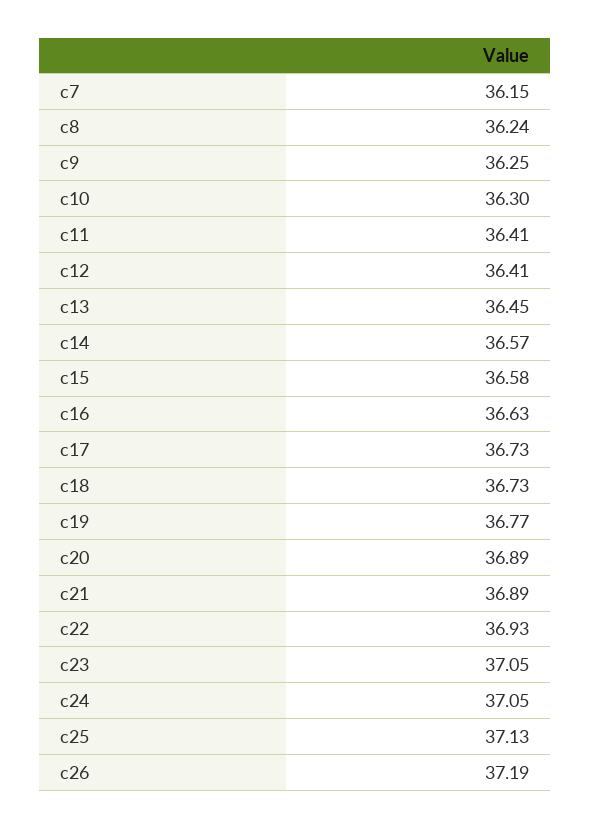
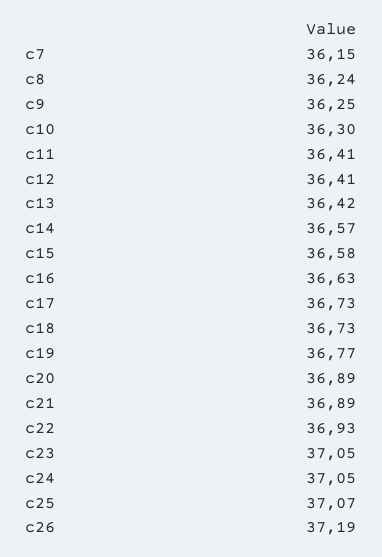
  {
    "c7": 36.15,
    "c8": 36.24,
    "c9": 36.25,
    "c10": 36.3,
    "c11": 36.41,
    "c12": 36.41,
-   "c13": 36.45,
+   "c13": 36.42,
    "c14": 36.57,
    "c15": 36.58,
    "c16": 36.63,
    "c17": 36.73,
    "c18": 36.73,
    "c19": 36.77,
    "c20": 36.89,
    "c21": 36.89,
    "c22": 36.93,
    "c23": 37.05,
    "c24": 37.05,
-   "c25": 37.13,
+   "c25": 37.07,
    "c26": 37.19
  }

